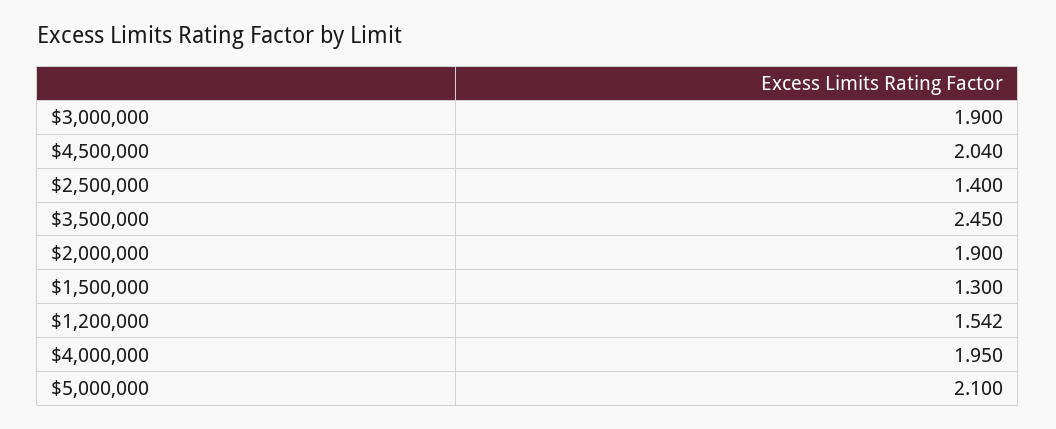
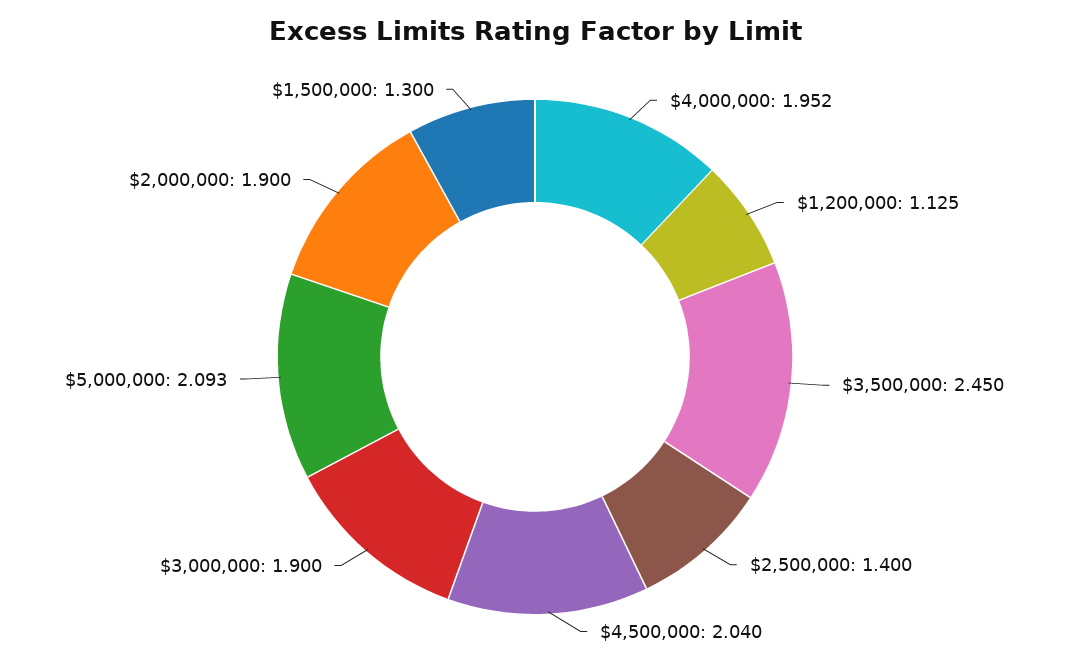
  {
    "$3,000,000": 1.9,
    "$4,500,000": 2.04,
    "$2,500,000": 1.4,
    "$3,500,000": 2.45,
    "$2,000,000": 1.9,
    "$1,500,000": 1.3,
-   "$1,200,000": 1.542,
+   "$1,200,000": 1.125,
-   "$4,000,000": 1.95,
+   "$4,000,000": 1.952,
-   "$5,000,000": 2.1
+   "$5,000,000": 2.093
  }

